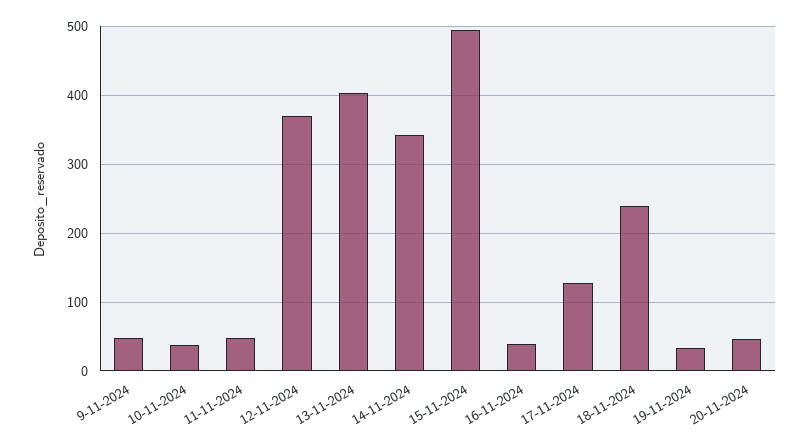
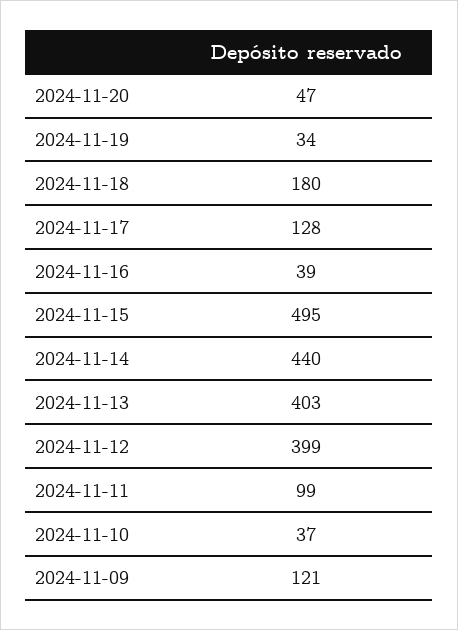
  {
-   "9-11-2024": 50,
+   "9-11-2024": 121,
    "10-11-2024": 37,
-   "11-11-2024": 50,
+   "11-11-2024": 99,
-   "12-11-2024": 370,
+   "12-11-2024": 399,
    "13-11-2024": 403,
-   "14-11-2024": 340,
+   "14-11-2024": 440,
    "15-11-2024": 495,
    "16-11-2024": 39,
    "17-11-2024": 128,
-   "18-11-2024": 240,
+   "18-11-2024": 180,
    "19-11-2024": 34,
    "20-11-2024": 47
  }

